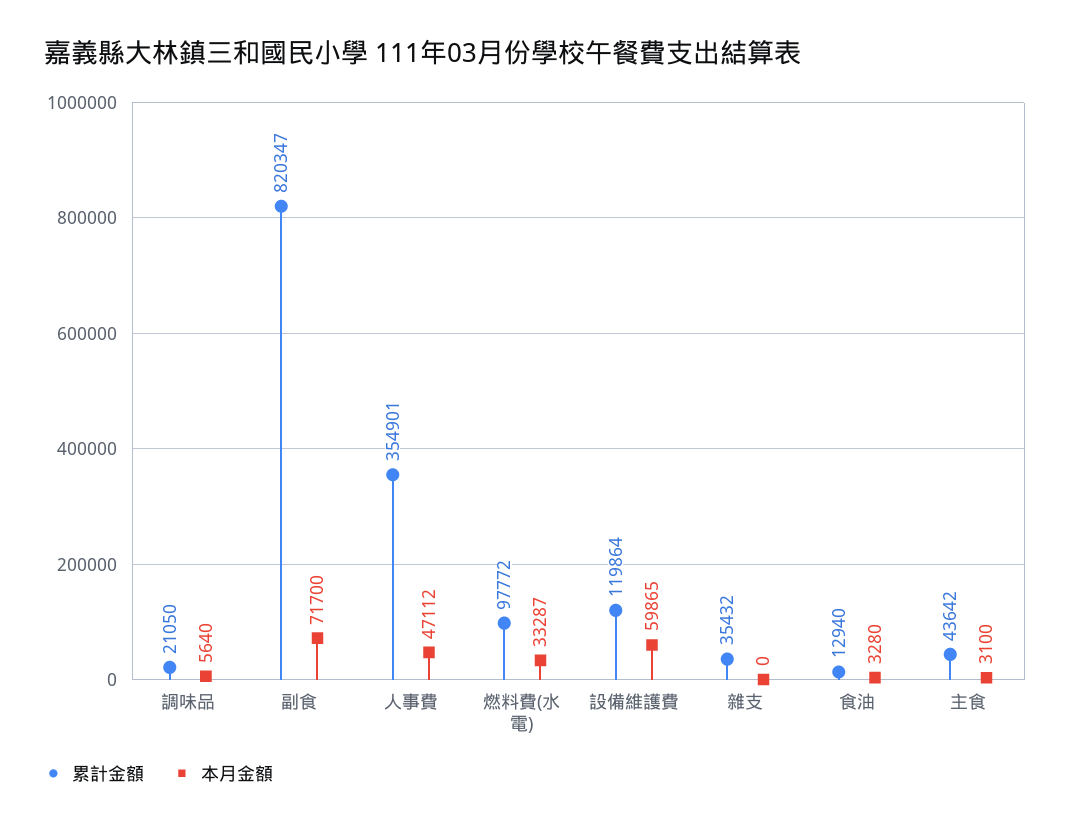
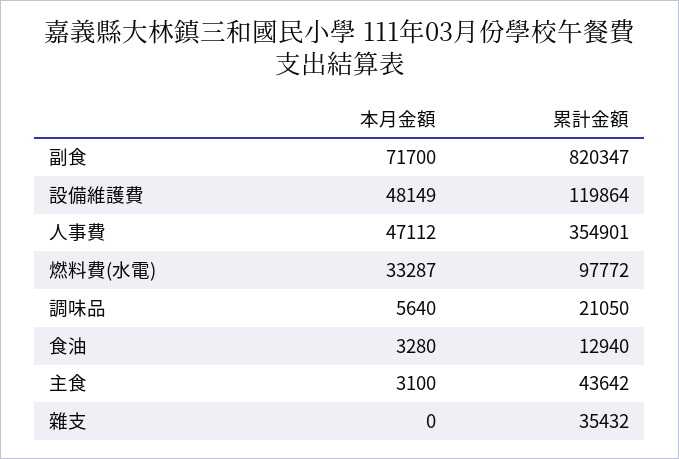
  {
    "累計金額": {
      "調味品": 21050,
      "副食": 820347,
      "人事費": 354901,
      "燃料費(水電)": 97772,
      "設備維護費": 119864,
      "雜支": 35432,
      "食油": 12940,
      "主食": 43642
    },
    "本月金額": {
      "調味品": 5640,
      "副食": 71700,
      "人事費": 47112,
      "燃料費(水電)": 33287,
-     "設備維護費": 59865,
+     "設備維護費": 48149,
      "雜支": 0,
      "食油": 3280,
      "主食": 3100
    }
  }

